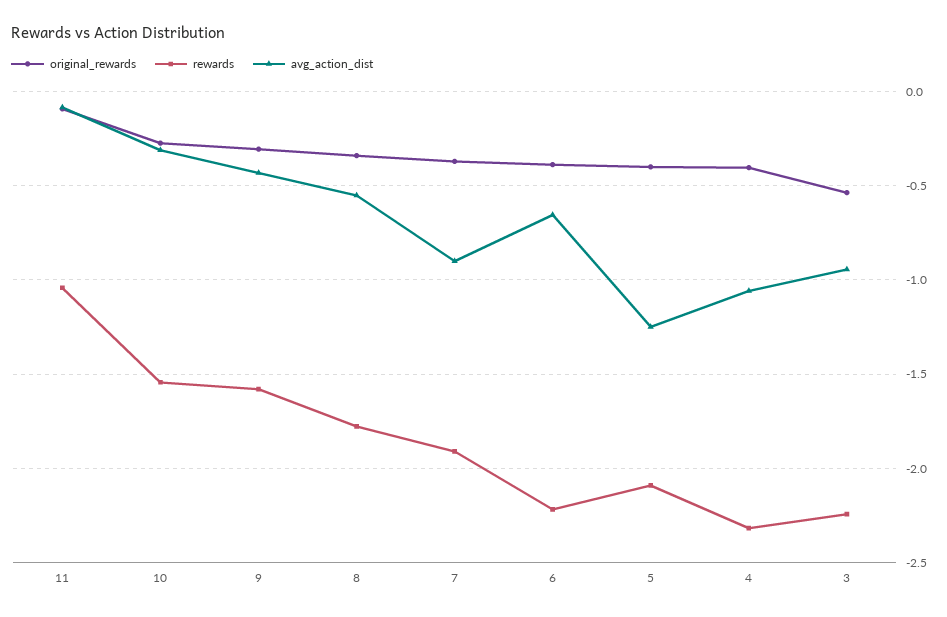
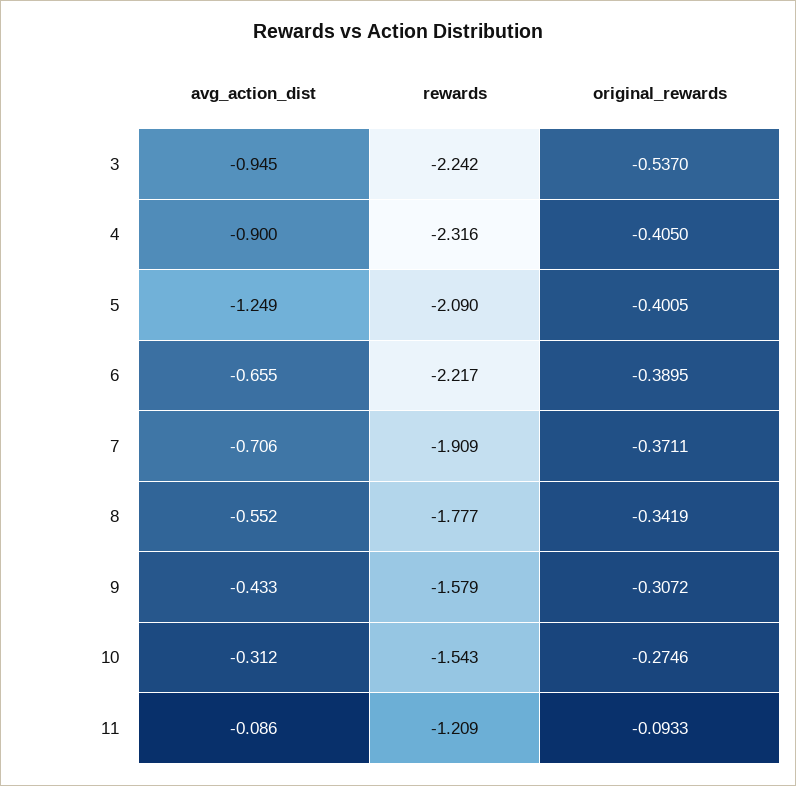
  {
    "original_rewards": {
      "11": -0.0933,
      "10": -0.2746,
      "9": -0.3072,
      "8": -0.3419,
      "7": -0.3711,
      "6": -0.3895,
      "5": -0.4005,
      "4": -0.405,
      "3": -0.537
    },
    "rewards": {
-     "11": -1.05,
+     "11": -1.209,
      "10": -1.543,
      "9": -1.579,
      "8": -1.777,
      "7": -1.909,
      "6": -2.217,
      "5": -2.09,
      "4": -2.316,
      "3": -2.242
    },
    "avg_action_dist": {
      "11": -0.086,
      "10": -0.312,
      "9": -0.433,
      "8": -0.552,
-     "7": -0.9,
+     "7": -0.706,
      "6": -0.655,
      "5": -1.249,
-     "4": -1.05,
+     "4": -0.9,
      "3": -0.945
    }
  }

